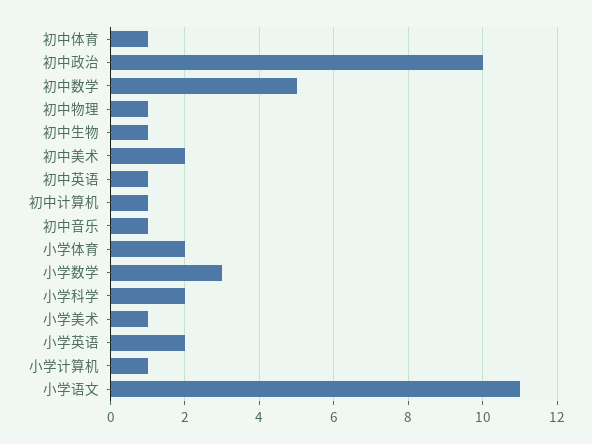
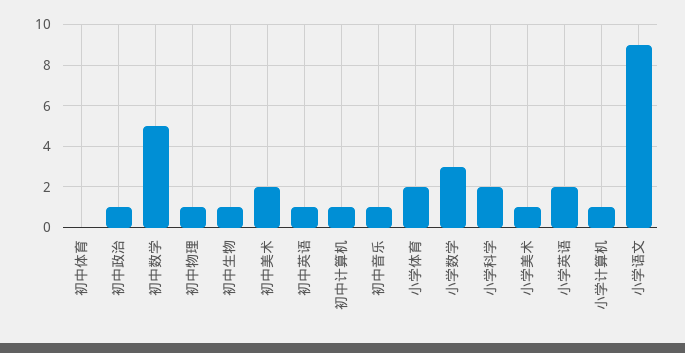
  {
-   "初中体育": 1,
+   "初中体育": 0,
-   "初中政治": 10,
+   "初中政治": 1,
    "初中数学": 5,
    "初中物理": 1,
    "初中生物": 1,
    "初中美术": 2,
    "初中英语": 1,
    "初中计算机": 1,
    "初中音乐": 1,
    "小学体育": 2,
    "小学数学": 3,
    "小学科学": 2,
    "小学美术": 1,
    "小学英语": 2,
    "小学计算机": 1,
-   "小学语文": 11
+   "小学语文": 9
  }

